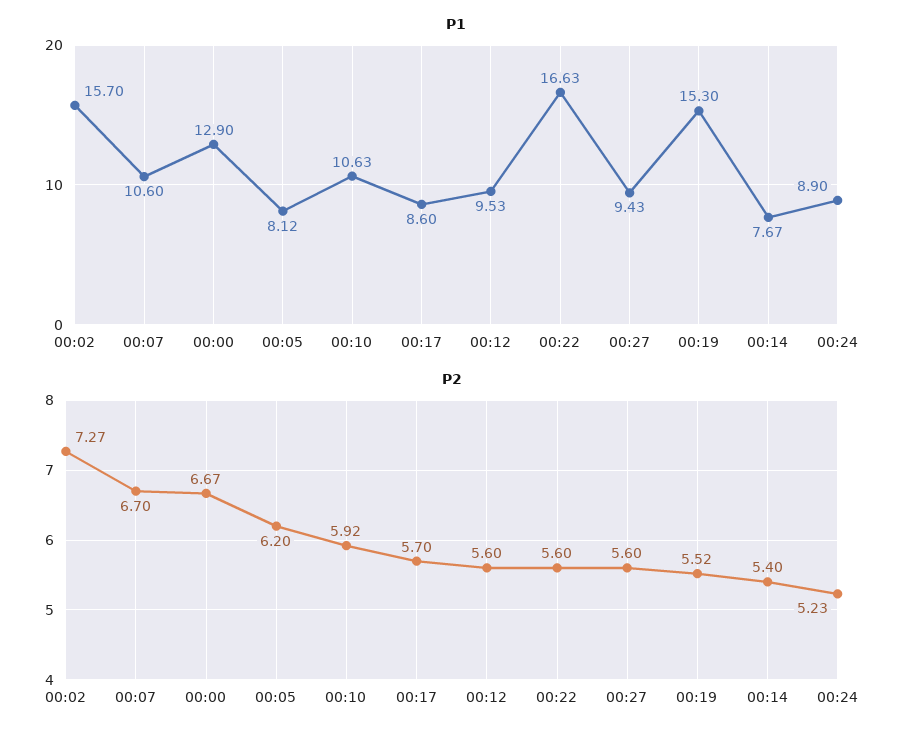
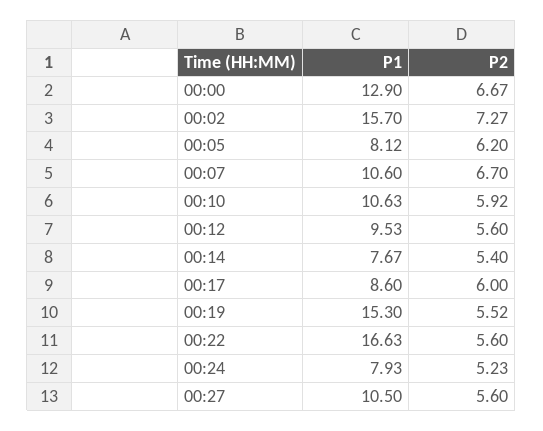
  {
    "P1": {
      "00:02": 15.7,
      "00:07": 10.6,
      "00:00": 12.9,
      "00:05": 8.12,
      "00:10": 10.63,
      "00:17": 8.6,
      "00:12": 9.53,
      "00:22": 16.63,
-     "00:27": 9.43,
+     "00:27": 10.5,
      "00:19": 15.3,
      "00:14": 7.67,
-     "00:24": 8.9
+     "00:24": 7.93
    },
    "P2": {
      "00:02": 7.27,
      "00:07": 6.7,
      "00:00": 6.67,
      "00:05": 6.2,
      "00:10": 5.92,
-     "00:17": 5.7,
+     "00:17": 6,
      "00:12": 5.6,
      "00:22": 5.6,
      "00:27": 5.6,
      "00:19": 5.52,
      "00:14": 5.4,
      "00:24": 5.23
    }
  }

